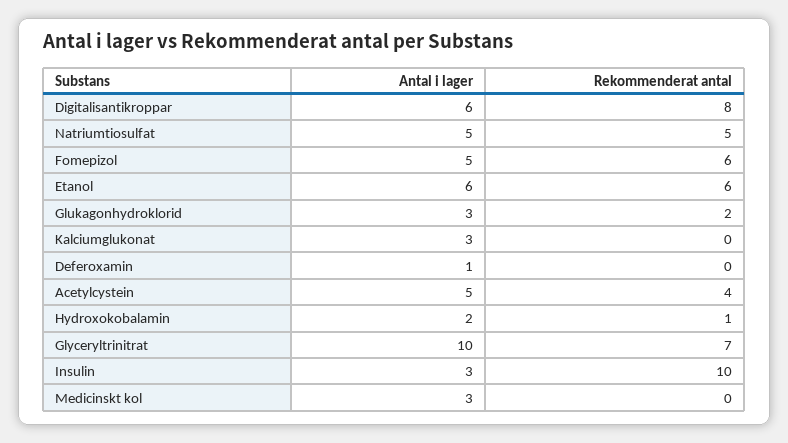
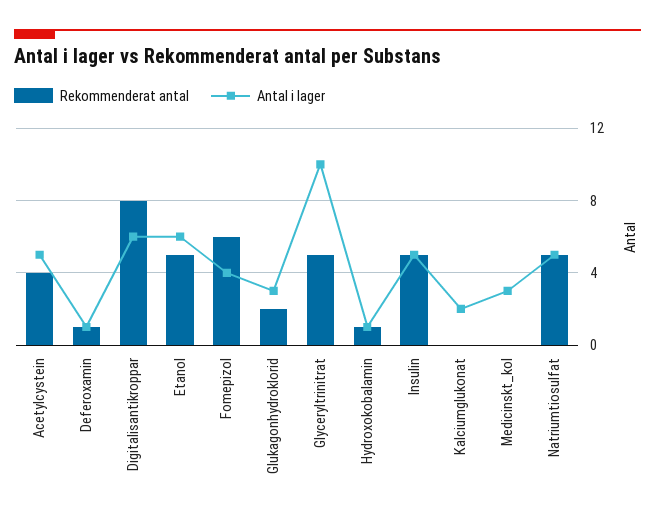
  {
    "Antal i lager": {
      "Digitalisantikroppar": 6,
      "Natriumtiosulfat": 5,
-     "Fomepizol": 5,
+     "Fomepizol": 4,
      "Etanol": 6,
      "Glukagonhydroklorid": 3,
-     "Kalciumglukonat": 3,
+     "Kalciumglukonat": 2,
      "Deferoxamin": 1,
      "Acetylcystein": 5,
-     "Hydroxokobalamin": 2,
+     "Hydroxokobalamin": 1,
      "Glyceryltrinitrat": 10,
-     "Insulin": 3,
+     "Insulin": 5,
      "Medicinskt kol": 3
    },
    "Rekommenderat antal": {
      "Digitalisantikroppar": 8,
      "Natriumtiosulfat": 5,
      "Fomepizol": 6,
-     "Etanol": 6,
+     "Etanol": 5,
      "Glukagonhydroklorid": 2,
      "Kalciumglukonat": 0,
-     "Deferoxamin": 0,
+     "Deferoxamin": 1,
      "Acetylcystein": 4,
      "Hydroxokobalamin": 1,
-     "Glyceryltrinitrat": 7,
+     "Glyceryltrinitrat": 5,
-     "Insulin": 10,
+     "Insulin": 5,
      "Medicinskt kol": 0
    }
  }

